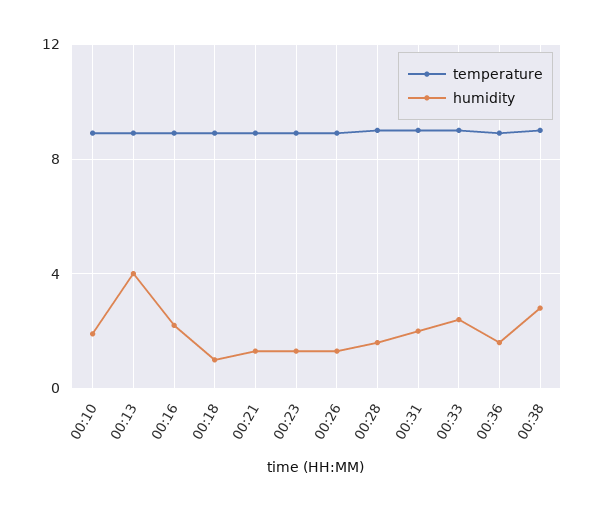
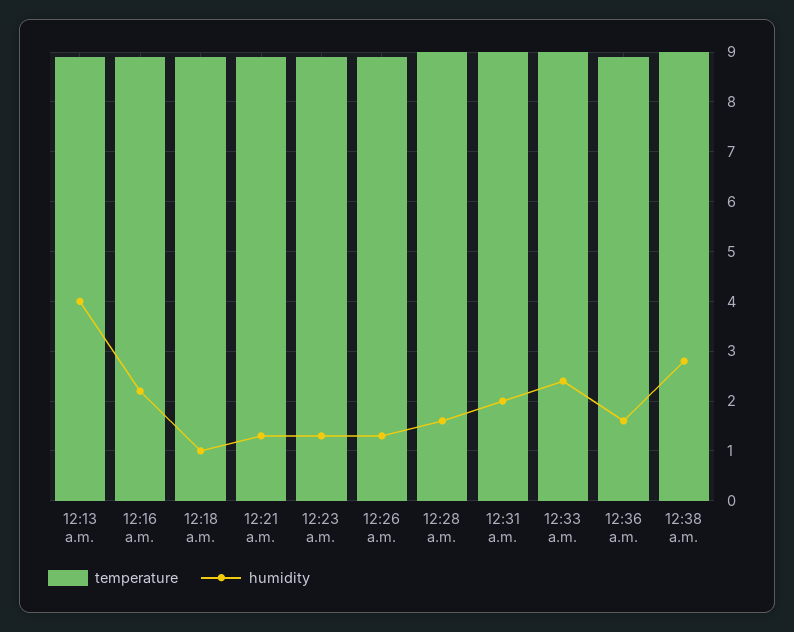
  {
    "temperature": {
-     "00:10": 9,
      "00:13": 9,
      "00:16": 9,
      "00:18": 9,
      "00:21": 9,
      "00:23": 9,
      "00:26": 9,
      "00:28": 9,
      "00:31": 9,
      "00:33": 9,
      "00:36": 9,
      "00:38": 9
    },
    "humidity": {
-     "00:10": 2,
      "00:13": 4,
      "00:16": 2,
      "00:18": 1,
      "00:21": 1.5,
      "00:23": 1.5,
      "00:26": 1.5,
      "00:28": 1.5,
      "00:31": 2,
      "00:33": 2.5,
      "00:36": 1.5,
      "00:38": 3
    }
  }

